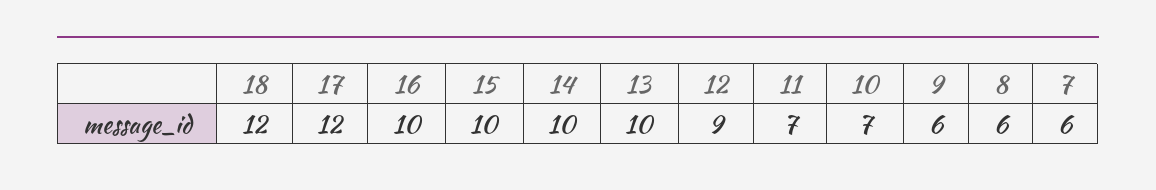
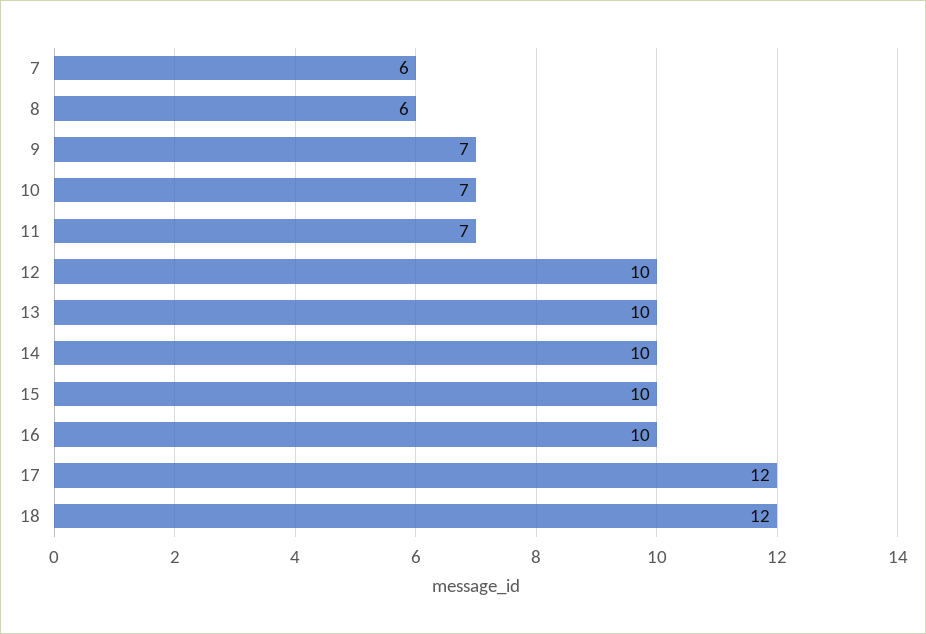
  {
    "18": 12,
    "17": 12,
    "16": 10,
    "15": 10,
    "14": 10,
    "13": 10,
-   "12": 9,
+   "12": 10,
    "11": 7,
    "10": 7,
-   "9": 6,
+   "9": 7,
    "8": 6,
    "7": 6
  }

